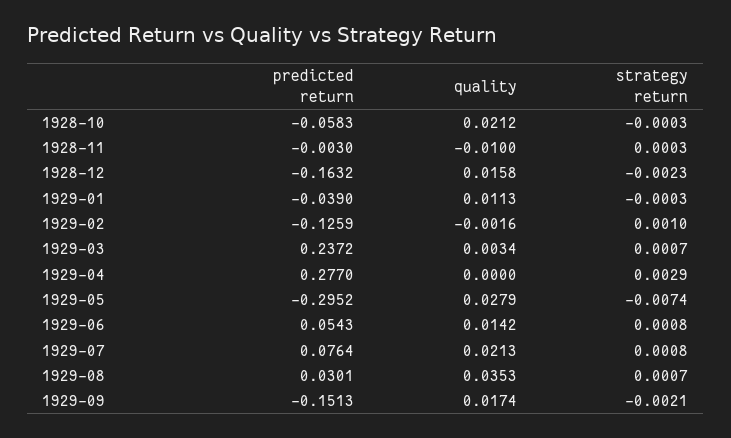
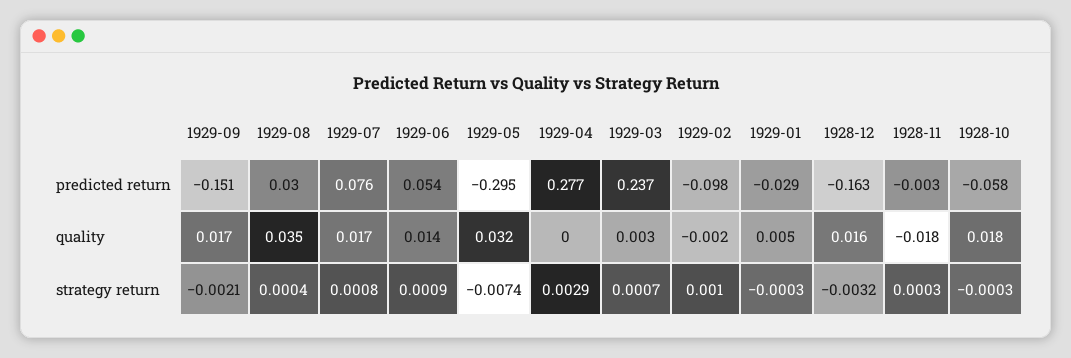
  {
    "predicted return": {
      "1928-10": -0.0583,
      "1928-11": -0.003,
      "1928-12": -0.1632,
-     "1929-01": -0.039,
+     "1929-01": -0.029,
-     "1929-02": -0.1259,
+     "1929-02": -0.098,
      "1929-03": 0.2372,
      "1929-04": 0.277,
      "1929-05": -0.2952,
      "1929-06": 0.0543,
      "1929-07": 0.0764,
      "1929-08": 0.0301,
      "1929-09": -0.1513
    },
    "quality": {
-     "1928-10": 0.0212,
+     "1928-10": 0.018,
-     "1928-11": -0.01,
+     "1928-11": -0.018,
      "1928-12": 0.0158,
-     "1929-01": 0.0113,
+     "1929-01": 0.005,
      "1929-02": -0.0016,
      "1929-03": 0.0034,
      "1929-04": 0,
-     "1929-05": 0.0279,
+     "1929-05": 0.032,
      "1929-06": 0.0142,
-     "1929-07": 0.0213,
+     "1929-07": 0.017,
      "1929-08": 0.0353,
      "1929-09": 0.0174
    },
    "strategy return": {
      "1928-10": -0.0003,
      "1928-11": 0.0003,
-     "1928-12": -0.0023,
+     "1928-12": -0.0032,
      "1929-01": -0.0003,
      "1929-02": 0.001,
      "1929-03": 0.0007,
      "1929-04": 0.0029,
      "1929-05": -0.0074,
-     "1929-06": 0.0008,
+     "1929-06": 0.0009,
      "1929-07": 0.0008,
-     "1929-08": 0.0007,
+     "1929-08": 0.0004,
      "1929-09": -0.0021
    }
  }

